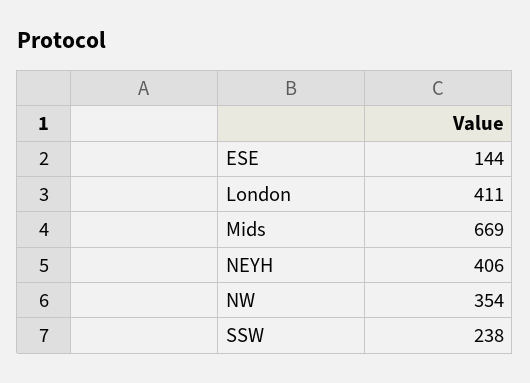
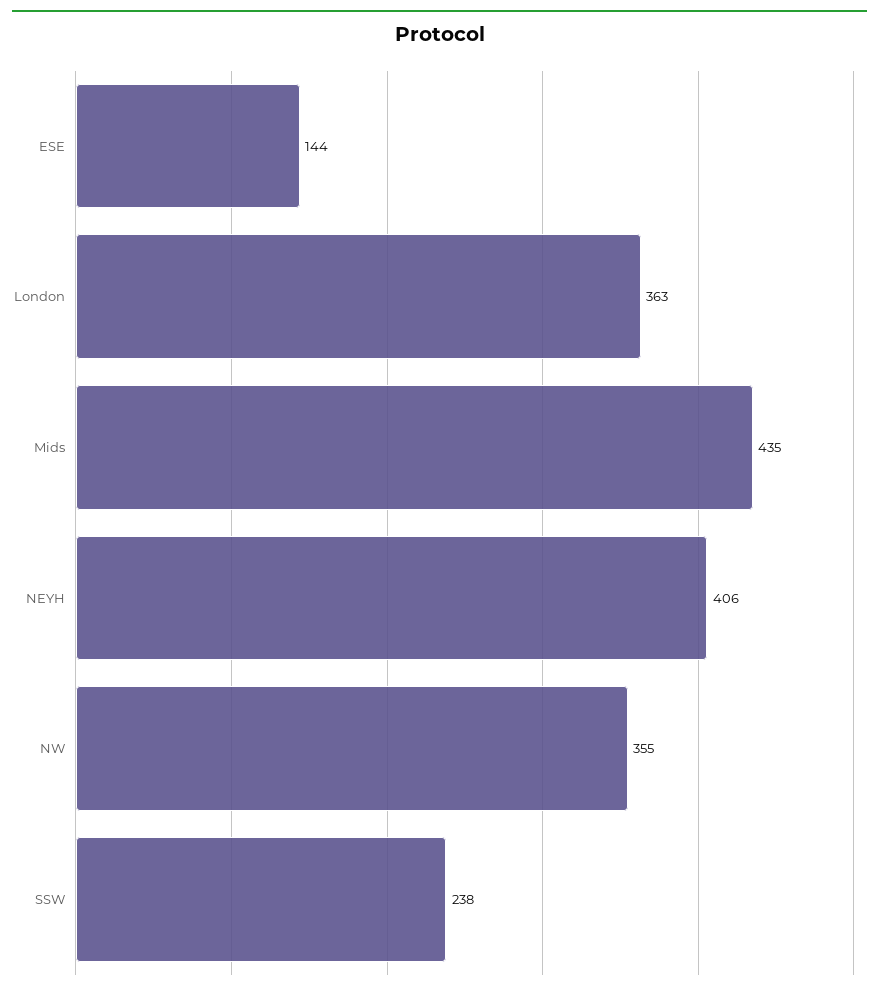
  {
    "ESE": 144,
-   "London": 411,
+   "London": 363,
-   "Mids": 669,
+   "Mids": 435,
    "NEYH": 406,
-   "NW": 354,
+   "NW": 355,
    "SSW": 238
  }

